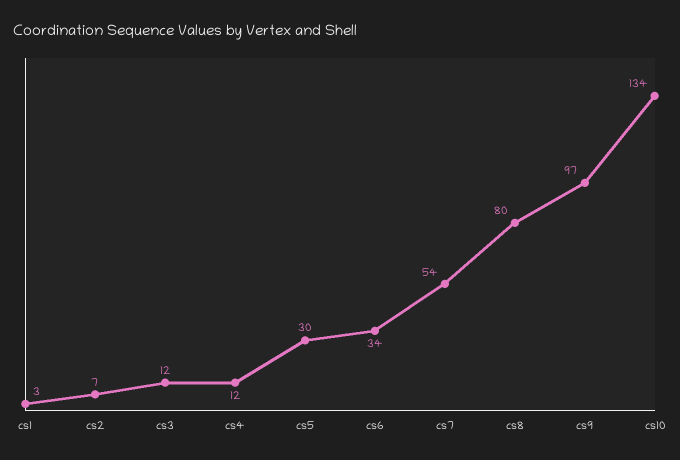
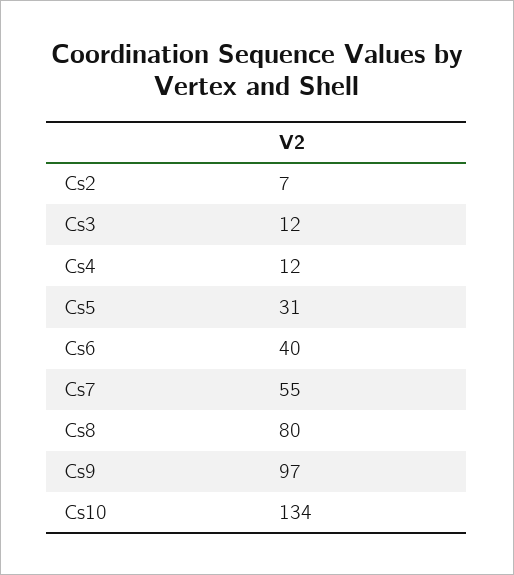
  {
-   "cs1": 3,
    "cs2": 7,
    "cs3": 12,
    "cs4": 12,
-   "cs5": 30,
+   "cs5": 31,
-   "cs6": 34,
+   "cs6": 40,
-   "cs7": 54,
+   "cs7": 55,
    "cs8": 80,
    "cs9": 97,
    "cs10": 134
  }

